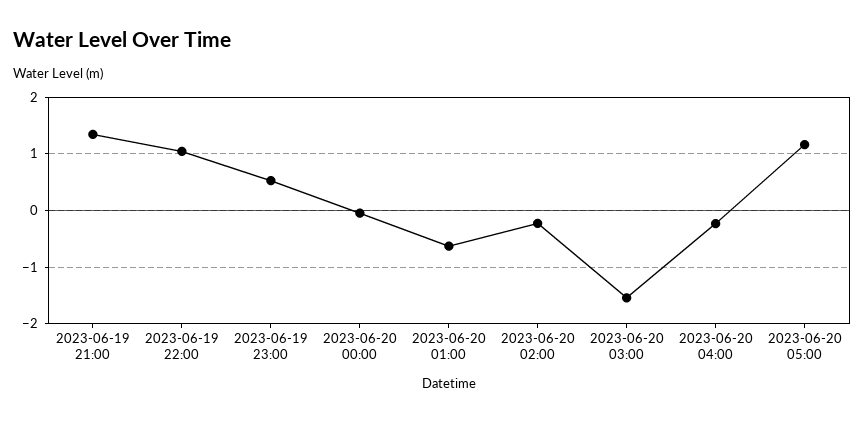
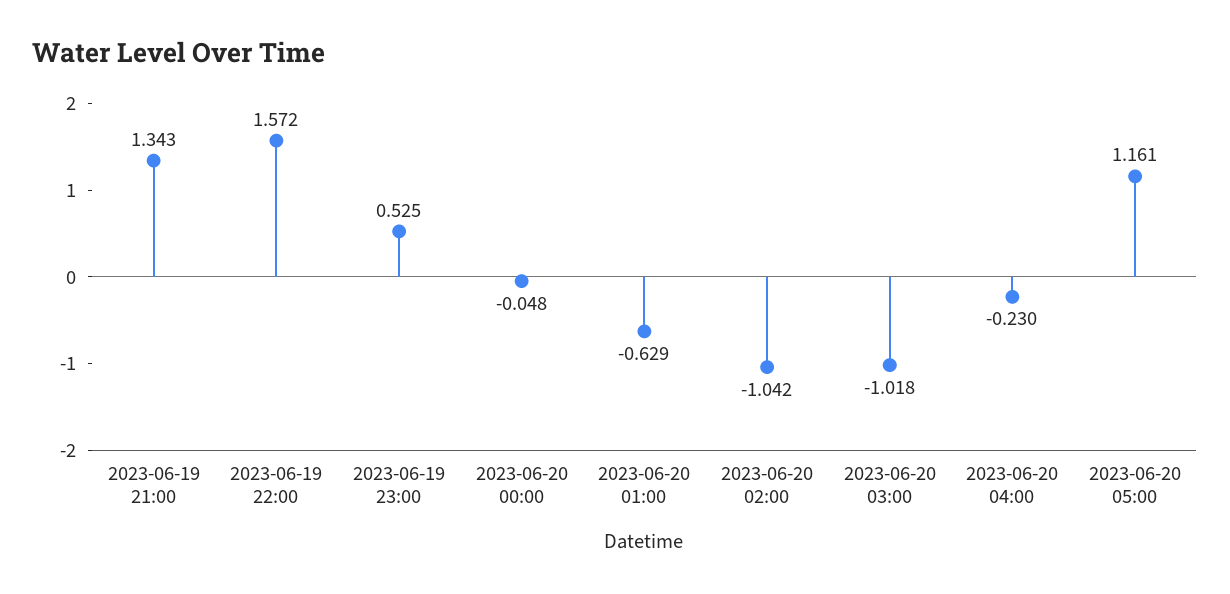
  {
    "2023-06-19 21:00": 1.343,
-   "2023-06-19 22:00": 1,
+   "2023-06-19 22:00": 1.572,
    "2023-06-19 23:00": 0.525,
    "2023-06-20 00:00": -0.048,
    "2023-06-20 01:00": -0.629,
-   "2023-06-20 02:00": -0.2,
+   "2023-06-20 02:00": -1.042,
-   "2023-06-20 03:00": -1.6,
+   "2023-06-20 03:00": -1.018,
    "2023-06-20 04:00": -0.23,
    "2023-06-20 05:00": 1.161
  }

